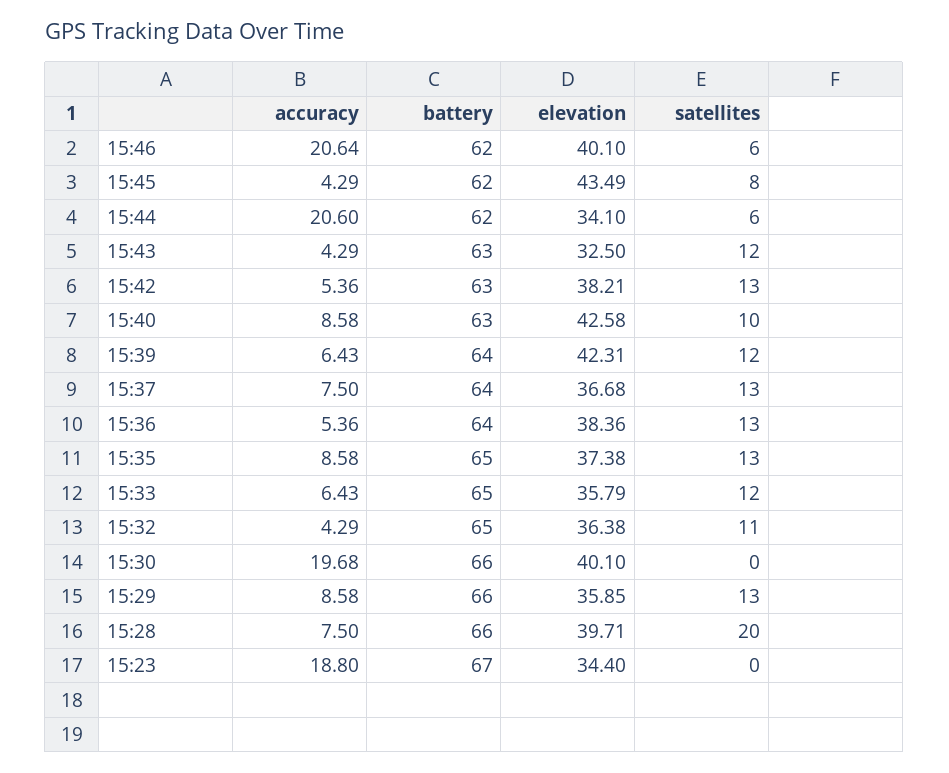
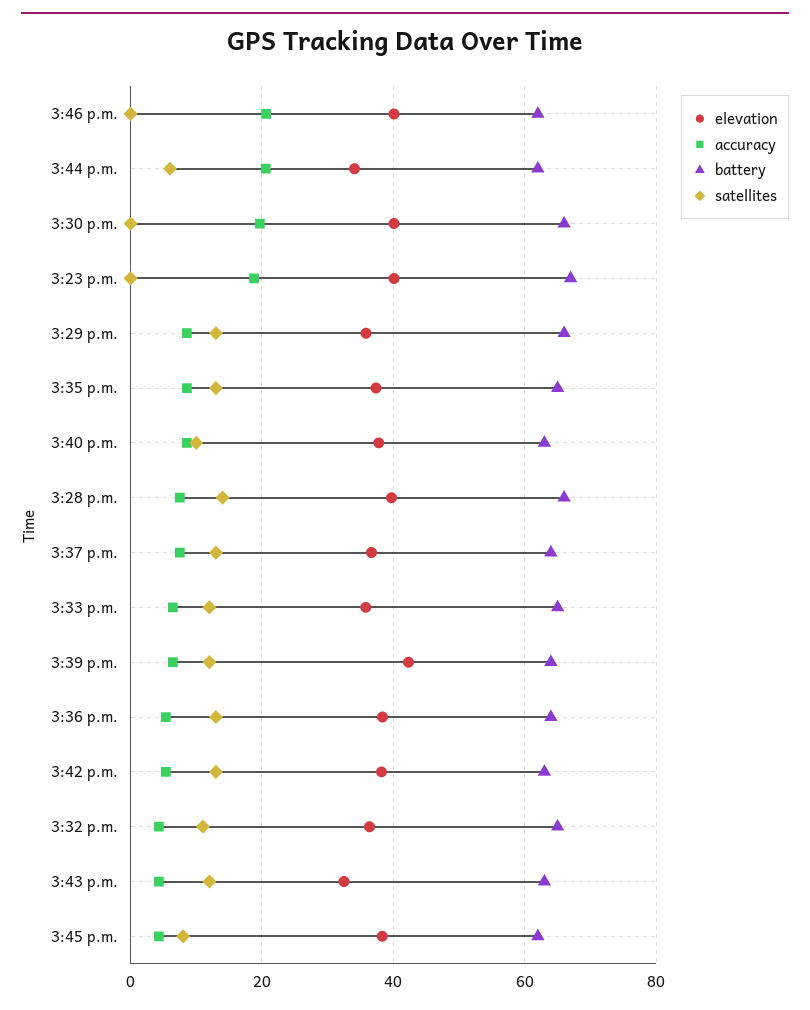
  {
    "accuracy": {
      "15:46": 20.64,
      "15:45": 4.29,
      "15:44": 20.6,
      "15:43": 4.29,
      "15:42": 5.36,
      "15:40": 8.58,
      "15:39": 6.43,
      "15:37": 7.5,
      "15:36": 5.36,
      "15:35": 8.58,
      "15:33": 6.43,
      "15:32": 4.29,
      "15:30": 19.68,
      "15:29": 8.58,
      "15:28": 7.5,
      "15:23": 18.8
    },
    "battery": {
      "15:46": 62,
      "15:45": 62,
      "15:44": 62,
      "15:43": 63,
      "15:42": 63,
      "15:40": 63,
      "15:39": 64,
      "15:37": 64,
      "15:36": 64,
      "15:35": 65,
      "15:33": 65,
      "15:32": 65,
      "15:30": 66,
      "15:29": 66,
      "15:28": 66,
      "15:23": 67
    },
    "elevation": {
      "15:46": 40.1,
-     "15:45": 43.49,
+     "15:45": 38,
      "15:44": 34.1,
      "15:43": 32.5,
      "15:42": 38.21,
-     "15:40": 42.58,
+     "15:40": 38,
      "15:39": 42.31,
      "15:37": 36.68,
      "15:36": 38.36,
      "15:35": 37.38,
      "15:33": 35.79,
      "15:32": 36.38,
      "15:30": 40.1,
      "15:29": 35.85,
      "15:28": 39.71,
-     "15:23": 34.4
+     "15:23": 40
    },
    "satellites": {
-     "15:46": 6,
+     "15:46": 0,
      "15:45": 8,
      "15:44": 6,
      "15:43": 12,
      "15:42": 13,
      "15:40": 10,
      "15:39": 12,
      "15:37": 13,
      "15:36": 13,
      "15:35": 13,
      "15:33": 12,
      "15:32": 11,
      "15:30": 0,
      "15:29": 13,
-     "15:28": 20,
+     "15:28": 14,
      "15:23": 0
    }
  }

